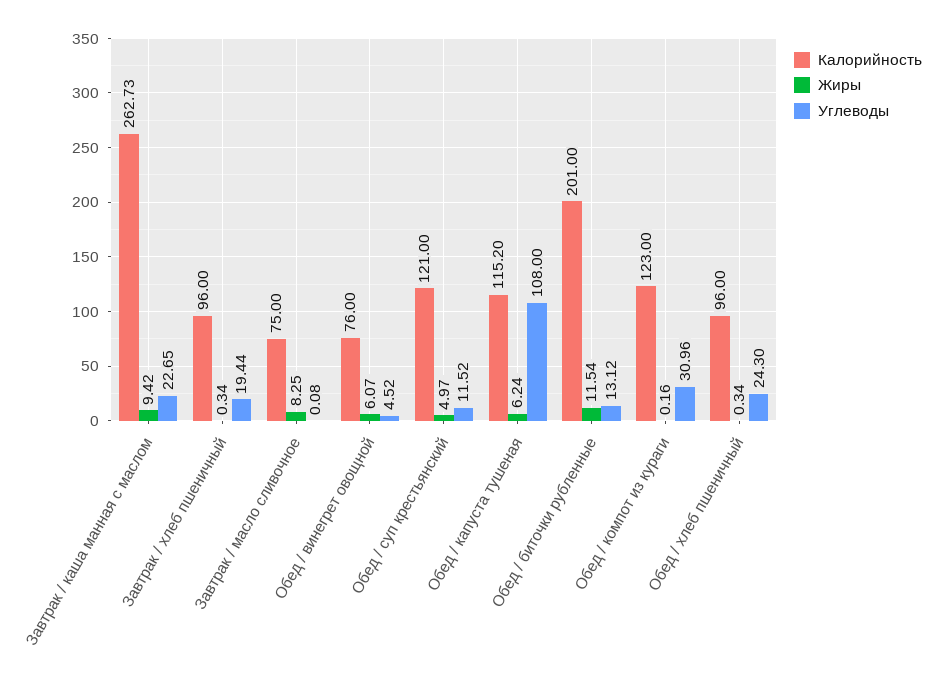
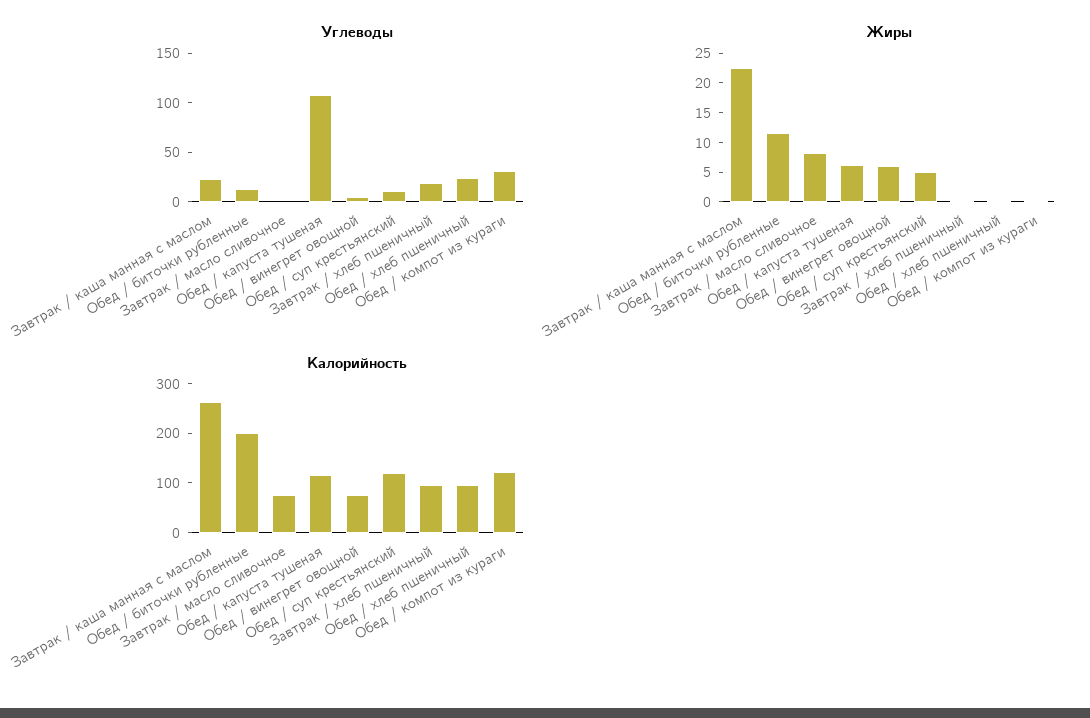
  {
    "Калорийность": {
      "Завтрак / каша манная с маслом": 262.73,
      "Завтрак / хлеб пшеничный": 96,
      "Завтрак / масло сливочное": 75,
      "Обед / винегрет овощной": 76,
      "Обед / суп крестьянский": 121,
      "Обед / капуста тушеная": 115.2,
      "Обед / биточки рубленные": 201,
      "Обед / компот из кураги": 123,
      "Обед / хлеб пшеничный": 96
    },
    "Жиры": {
-     "Завтрак / каша манная с маслом": 9.42,
+     "Завтрак / каша манная с маслом": 22.5,
      "Завтрак / хлеб пшеничный": 0.34,
      "Завтрак / масло сливочное": 8.25,
      "Обед / винегрет овощной": 6.07,
      "Обед / суп крестьянский": 4.97,
      "Обед / капуста тушеная": 6.24,
      "Обед / биточки рубленные": 11.54,
      "Обед / компот из кураги": 0.16,
      "Обед / хлеб пшеничный": 0.34
    },
    "Углеводы": {
      "Завтрак / каша манная с маслом": 22.65,
      "Завтрак / хлеб пшеничный": 19.44,
      "Завтрак / масло сливочное": 0.08,
      "Обед / винегрет овощной": 4.52,
      "Обед / суп крестьянский": 11.52,
      "Обед / капуста тушеная": 108,
      "Обед / биточки рубленные": 13.12,
      "Обед / компот из кураги": 30.96,
      "Обед / хлеб пшеничный": 24.3
    }
  }

